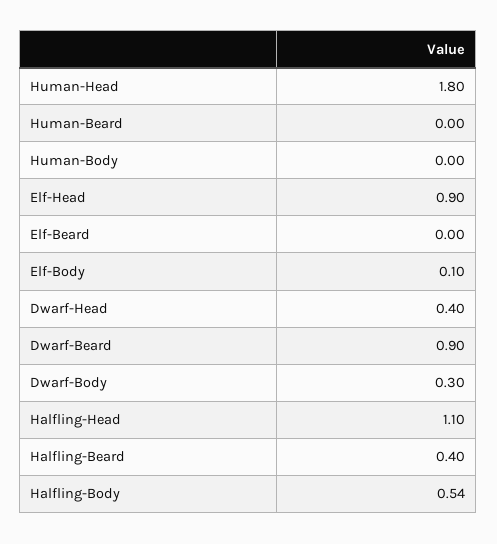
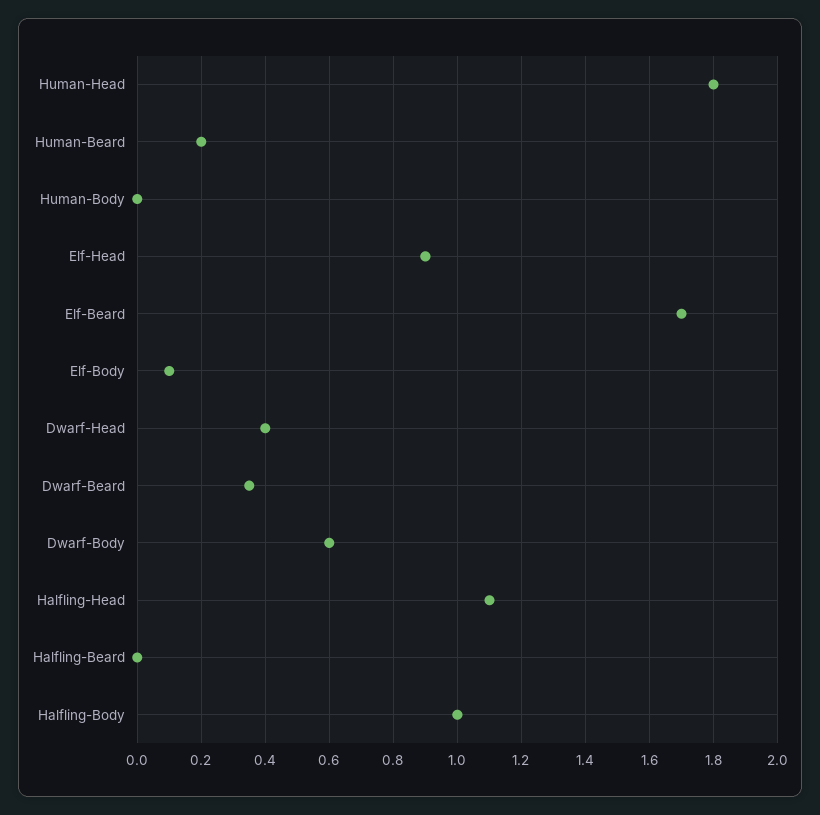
  {
    "Human-Head": 1.8,
-   "Human-Beard": 0,
+   "Human-Beard": 0.2,
    "Human-Body": 0,
    "Elf-Head": 0.9,
-   "Elf-Beard": 0,
+   "Elf-Beard": 1.7,
    "Elf-Body": 0.1,
    "Dwarf-Head": 0.4,
-   "Dwarf-Beard": 0.9,
+   "Dwarf-Beard": 0.35,
-   "Dwarf-Body": 0.3,
+   "Dwarf-Body": 0.6,
    "Halfling-Head": 1.1,
-   "Halfling-Beard": 0.4,
+   "Halfling-Beard": 0,
-   "Halfling-Body": 0.54
+   "Halfling-Body": 1
  }

